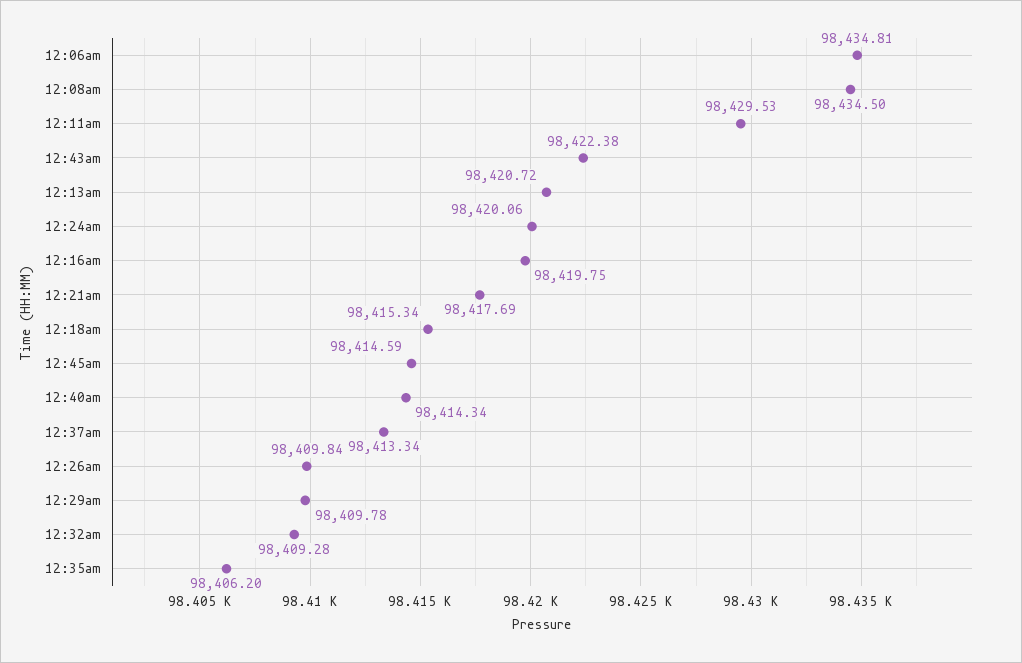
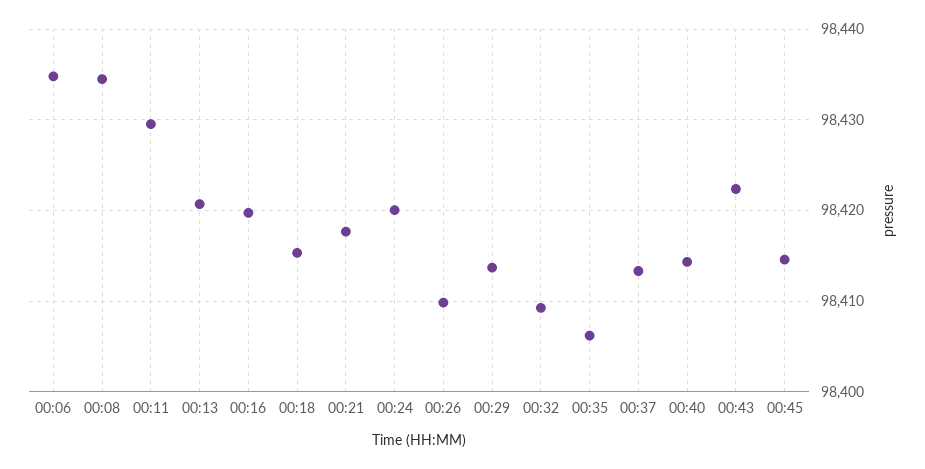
  {
    "12:06am": 98434.81,
    "12:08am": 98434.5,
    "12:11am": 98429.53,
    "12:43am": 98422.38,
    "12:13am": 98420.72,
    "12:24am": 98420.06,
    "12:16am": 98419.75,
    "12:21am": 98417.69,
    "12:18am": 98415.34,
    "12:45am": 98414.59,
    "12:40am": 98414.34,
    "12:37am": 98413.34,
    "12:26am": 98409.84,
-   "12:29am": 98409.78,
+   "12:29am": 98414,
    "12:32am": 98409.28,
    "12:35am": 98406.2
  }

